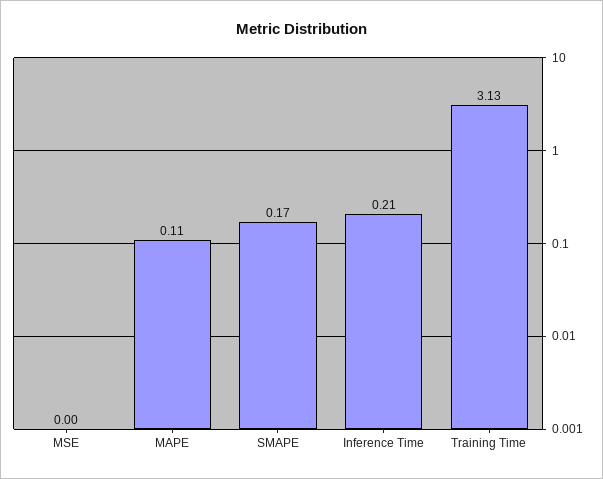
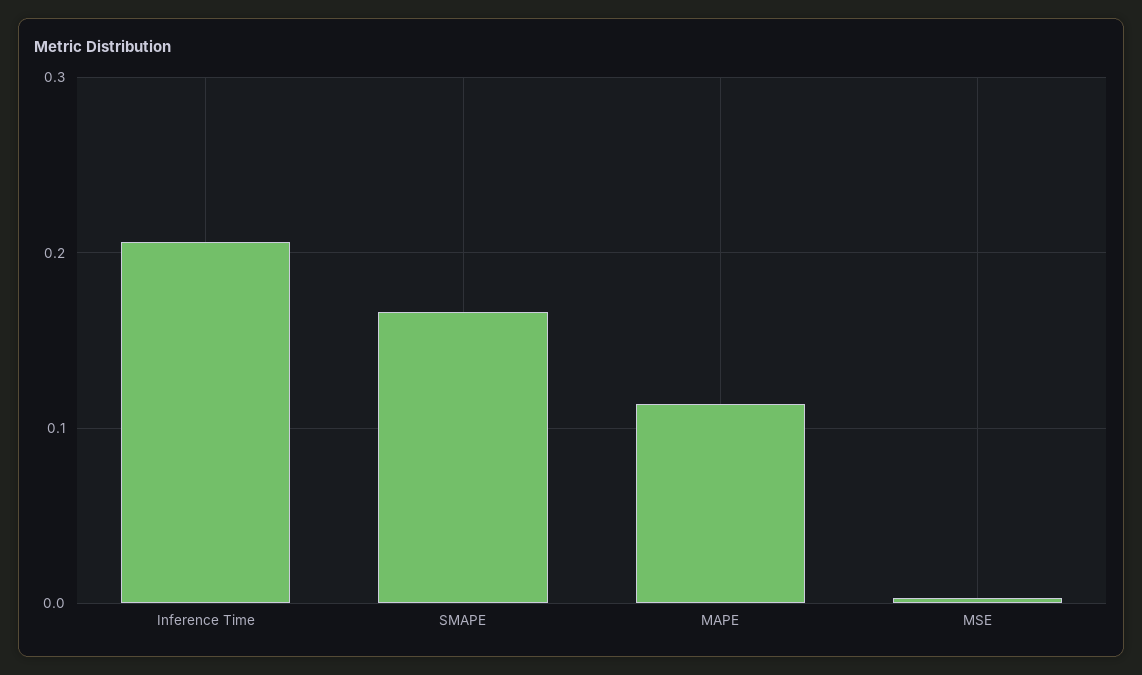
  {
    "MSE": 0,
    "MAPE": 0.11,
    "SMAPE": 0.17,
-   "Inference Time": 0.21,
+   "Inference Time": 0.21
-   "Training Time": 3.13
  }

